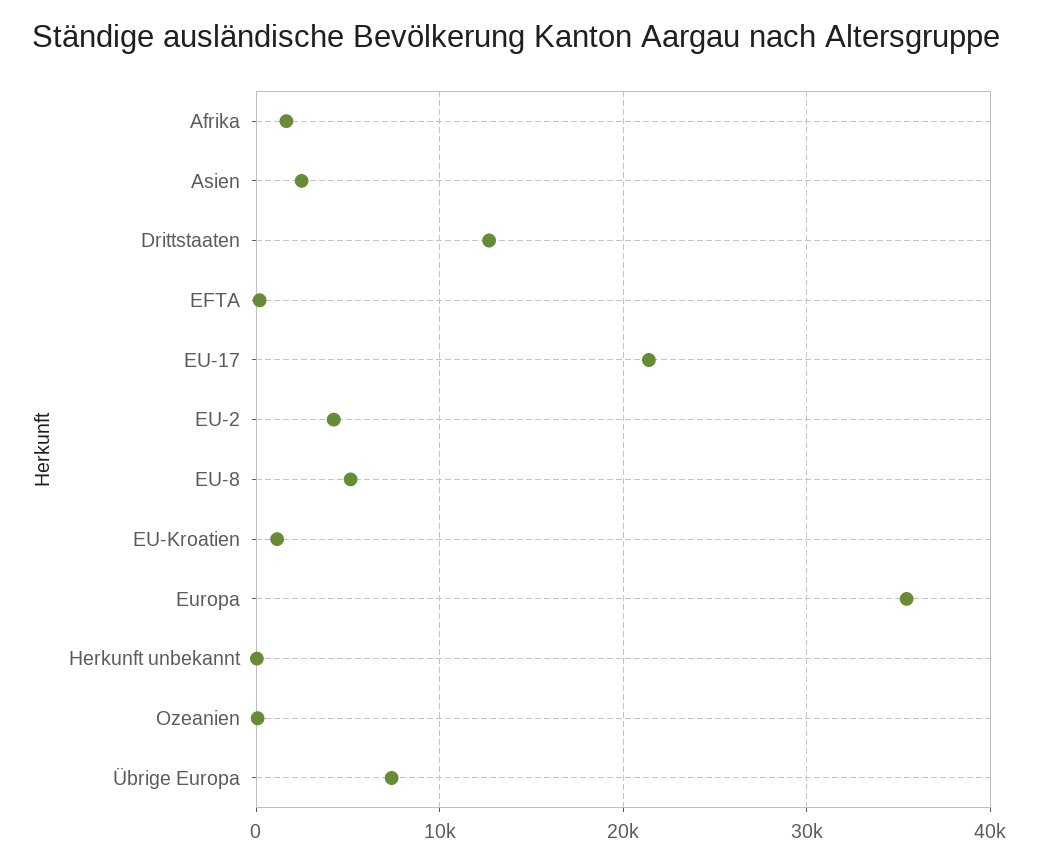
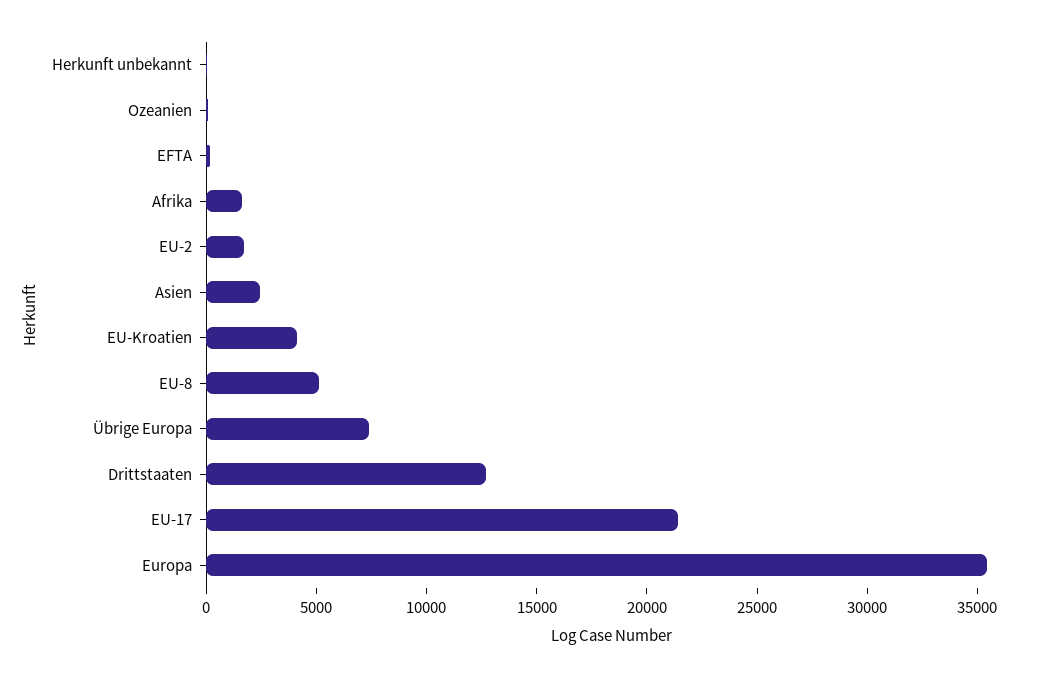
  {
    "Afrika": 2000,
    "Asien": 2000,
    "Drittstaaten": 13000,
    "EFTA": 0,
    "EU-17": 21000,
-   "EU-2": 4000,
+   "EU-2": 2000,
    "EU-8": 5000,
-   "EU-Kroatien": 1000,
+   "EU-Kroatien": 4000,
    "Europa": 35000,
    "Herkunft unbekannt": 0,
    "Ozeanien": 0,
    "Übrige Europa": 7000
  }

